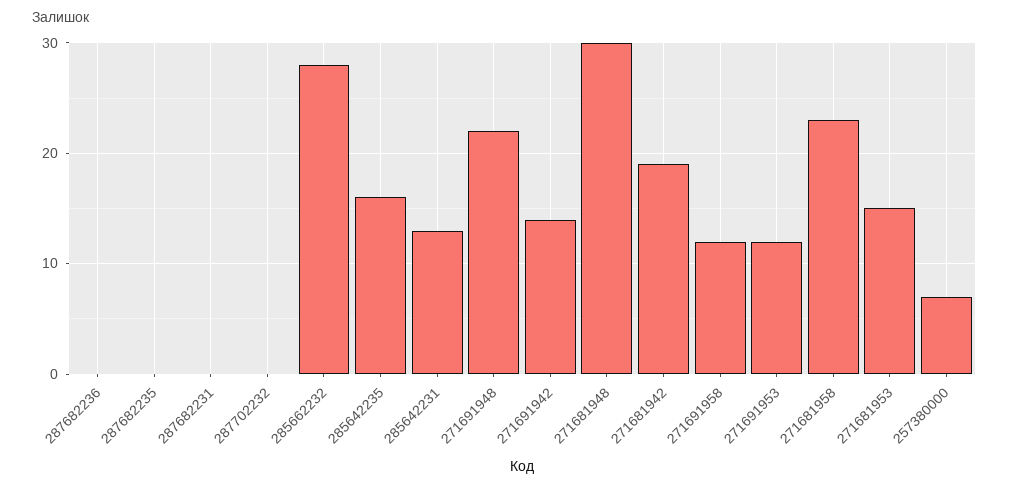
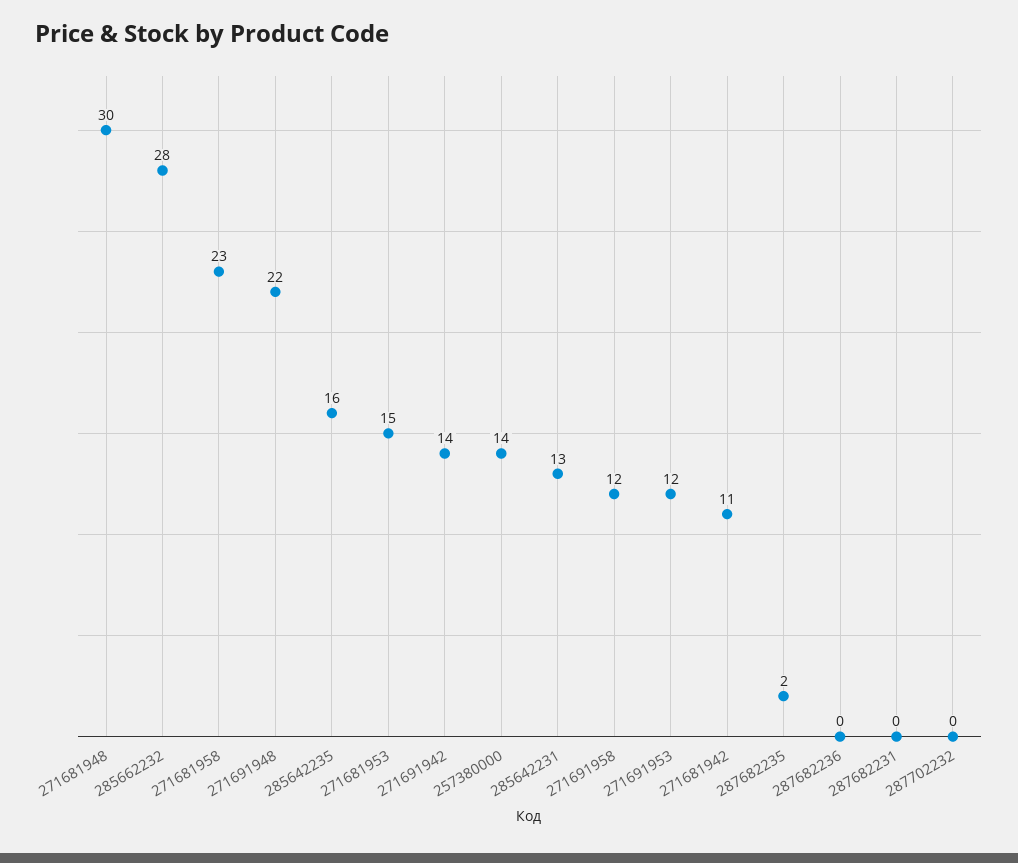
  {
    "287682236": 0,
-   "287682235": 0,
+   "287682235": 2,
    "287682231": 0,
    "287702232": 0,
    "285662232": 28,
    "285642235": 16,
    "285642231": 13,
    "271691948": 22,
    "271691942": 14,
    "271681948": 30,
-   "271681942": 19,
+   "271681942": 11,
    "271691958": 12,
    "271691953": 12,
    "271681958": 23,
    "271681953": 15,
-   "257380000": 7
+   "257380000": 14
  }

